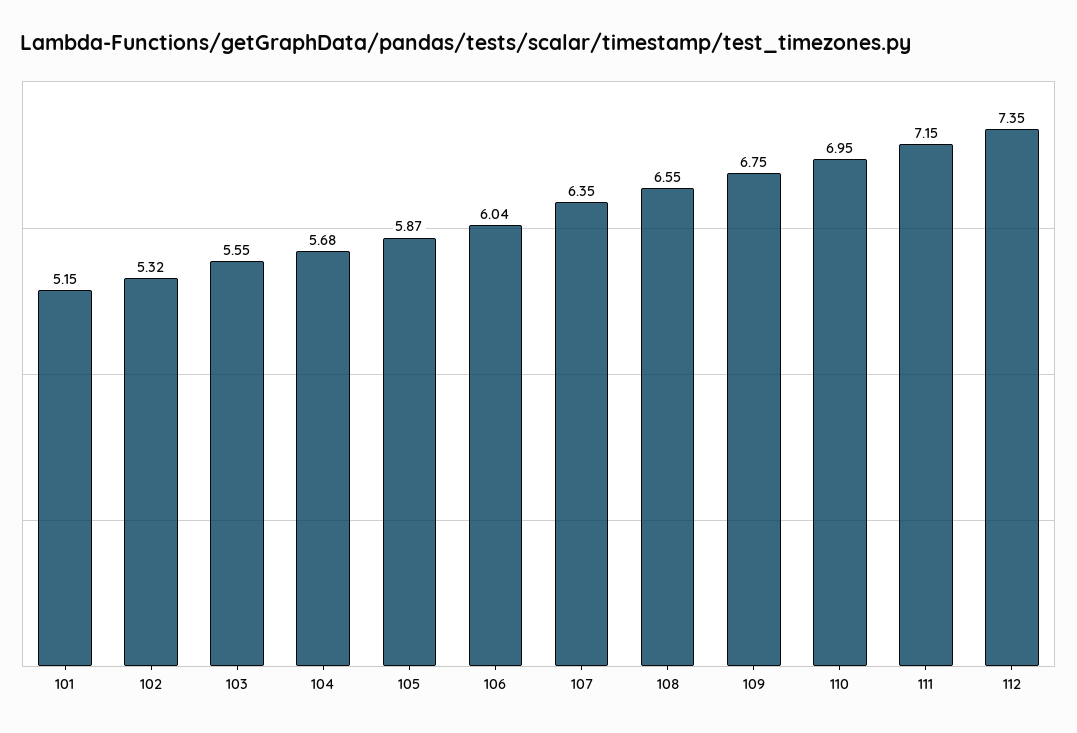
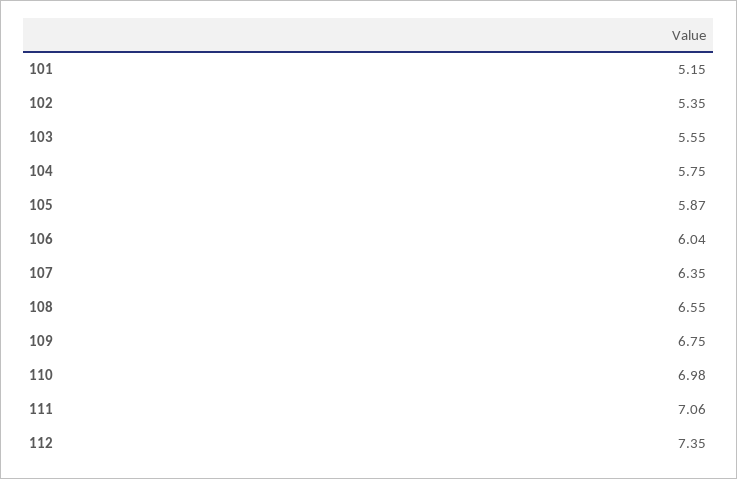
  {
    "101": 5.15,
-   "102": 5.32,
+   "102": 5.35,
    "103": 5.55,
-   "104": 5.68,
+   "104": 5.75,
    "105": 5.87,
    "106": 6.04,
    "107": 6.35,
    "108": 6.55,
    "109": 6.75,
-   "110": 6.95,
+   "110": 6.98,
-   "111": 7.15,
+   "111": 7.06,
    "112": 7.35
  }

